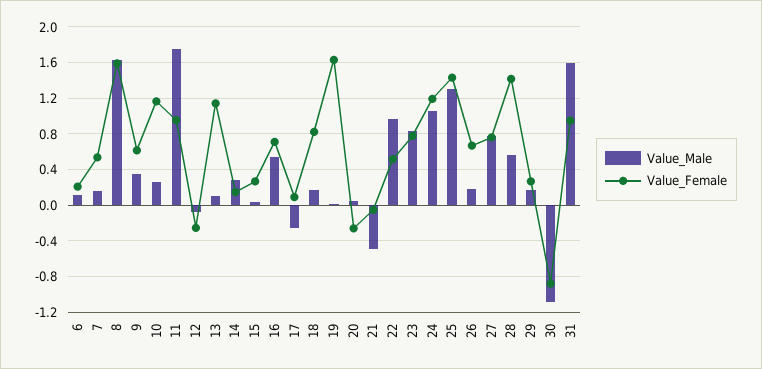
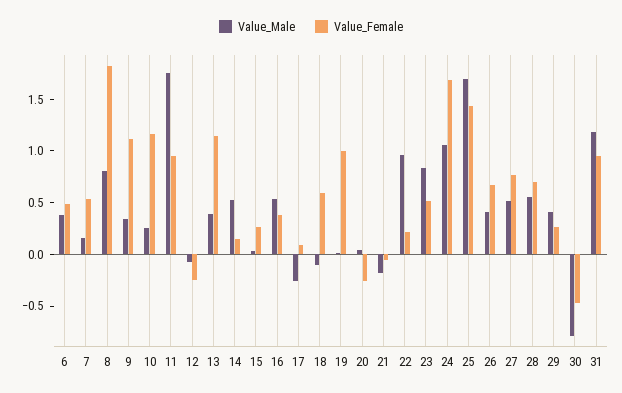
  {
    "Value_Male": {
-     "6": 0.1,
+     "6": 0.4,
      "7": 0.2,
-     "8": 1.6,
+     "8": 0.8,
      "9": 0.3,
      "10": 0.3,
      "11": 1.8,
      "12": -0.1,
-     "13": 0.1,
+     "13": 0.4,
-     "14": 0.3,
+     "14": 0.5,
      "15": 0,
      "16": 0.5,
      "17": -0.3,
-     "18": 0.2,
+     "18": -0.1,
      "19": 0,
      "20": 0,
-     "21": -0.5,
+     "21": -0.2,
      "22": 1,
      "23": 0.8,
      "24": 1.1,
-     "25": 1.3,
+     "25": 1.7,
-     "26": 0.2,
+     "26": 0.4,
-     "27": 0.8,
+     "27": 0.5,
      "28": 0.6,
-     "29": 0.2,
+     "29": 0.4,
-     "30": -1.1,
+     "30": -0.8,
-     "31": 1.6
+     "31": 1.2
    },
    "Value_Female": {
-     "6": 0.2,
+     "6": 0.5,
      "7": 0.5,
-     "8": 1.6,
+     "8": 1.8,
-     "9": 0.6,
+     "9": 1.1,
      "10": 1.2,
      "11": 1,
      "12": -0.3,
      "13": 1.1,
      "14": 0.1,
      "15": 0.3,
-     "16": 0.7,
+     "16": 0.4,
      "17": 0.1,
-     "18": 0.8,
+     "18": 0.6,
-     "19": 1.6,
+     "19": 1,
      "20": -0.3,
      "21": -0.1,
-     "22": 0.5,
+     "22": 0.2,
-     "23": 0.8,
+     "23": 0.5,
-     "24": 1.2,
+     "24": 1.7,
      "25": 1.4,
      "26": 0.7,
      "27": 0.8,
-     "28": 1.4,
+     "28": 0.7,
      "29": 0.3,
-     "30": -0.9,
+     "30": -0.5,
      "31": 1
    }
  }

